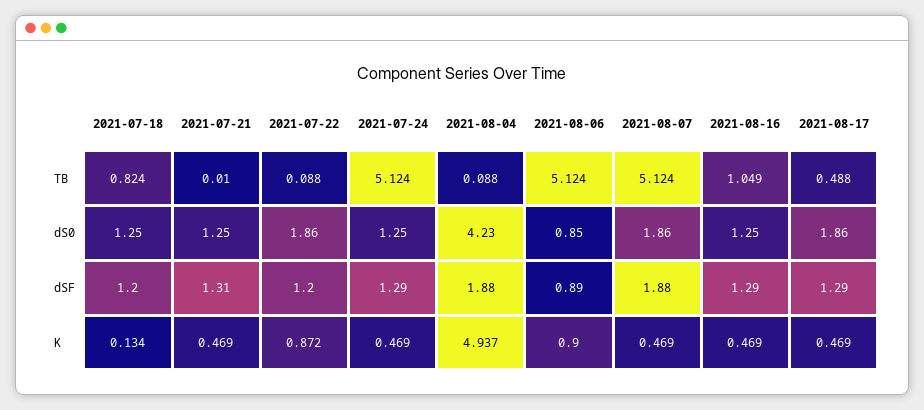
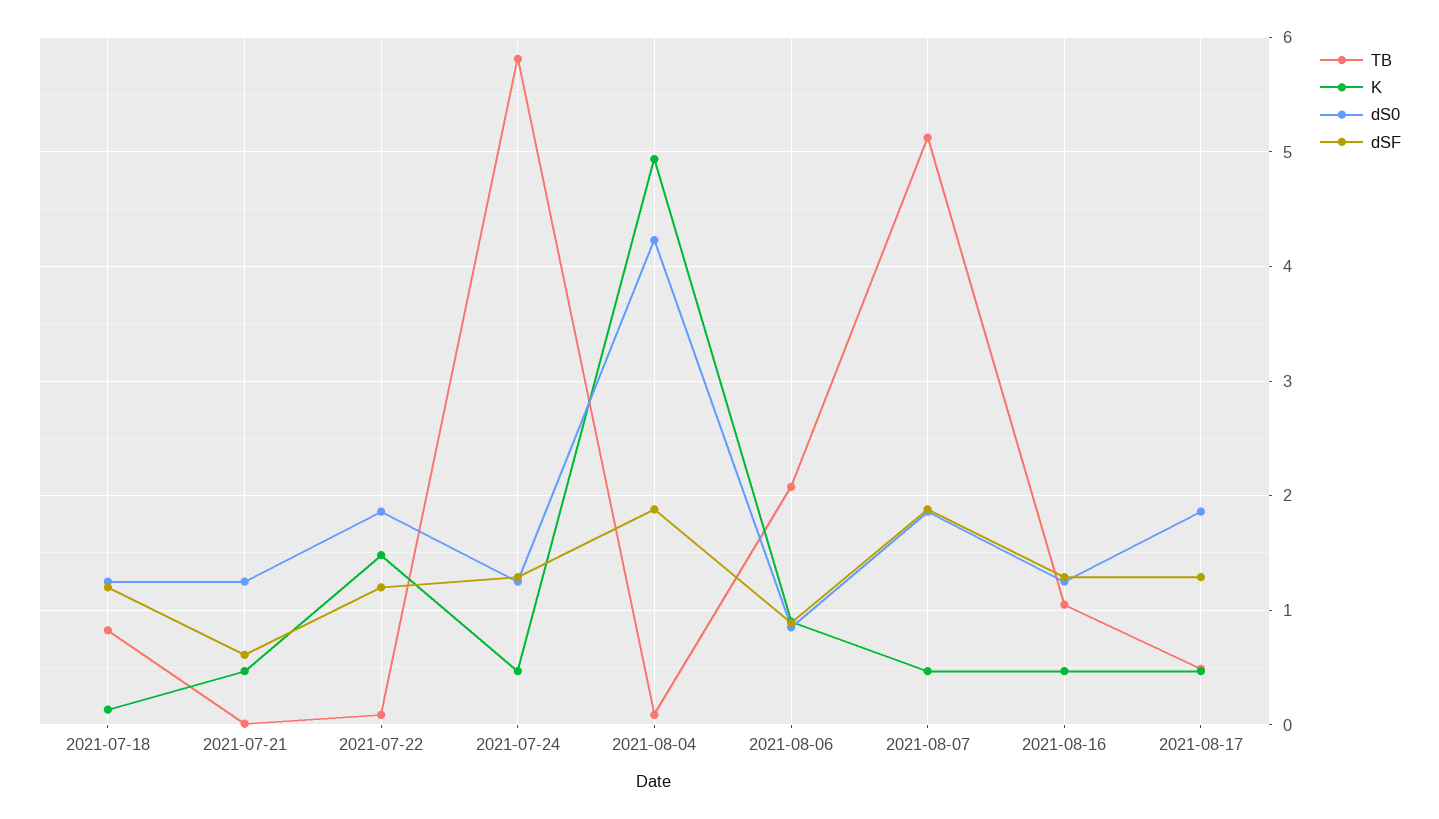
  {
    "TB": {
      "2021-07-18": 0.824,
      "2021-07-21": 0.01,
      "2021-07-22": 0.088,
-     "2021-07-24": 5.124,
+     "2021-07-24": 5.8,
      "2021-08-04": 0.088,
-     "2021-08-06": 5.124,
+     "2021-08-06": 2.1,
      "2021-08-07": 5.124,
      "2021-08-16": 1.049,
      "2021-08-17": 0.488
    },
    "dS0": {
      "2021-07-18": 1.25,
      "2021-07-21": 1.25,
      "2021-07-22": 1.86,
      "2021-07-24": 1.25,
      "2021-08-04": 4.23,
      "2021-08-06": 0.85,
      "2021-08-07": 1.86,
      "2021-08-16": 1.25,
      "2021-08-17": 1.86
    },
    "dSF": {
      "2021-07-18": 1.2,
-     "2021-07-21": 1.31,
+     "2021-07-21": 0.6,
      "2021-07-22": 1.2,
      "2021-07-24": 1.29,
      "2021-08-04": 1.88,
      "2021-08-06": 0.89,
      "2021-08-07": 1.88,
      "2021-08-16": 1.29,
      "2021-08-17": 1.29
    },
    "K": {
      "2021-07-18": 0.134,
      "2021-07-21": 0.469,
-     "2021-07-22": 0.872,
+     "2021-07-22": 1.5,
      "2021-07-24": 0.469,
      "2021-08-04": 4.937,
      "2021-08-06": 0.9,
      "2021-08-07": 0.469,
      "2021-08-16": 0.469,
      "2021-08-17": 0.469
    }
  }

